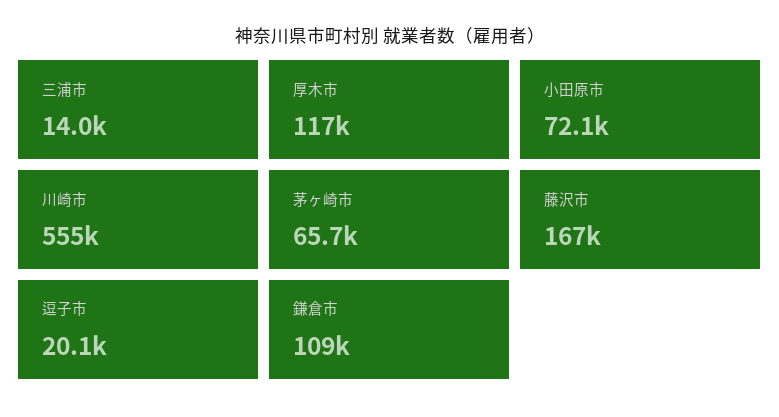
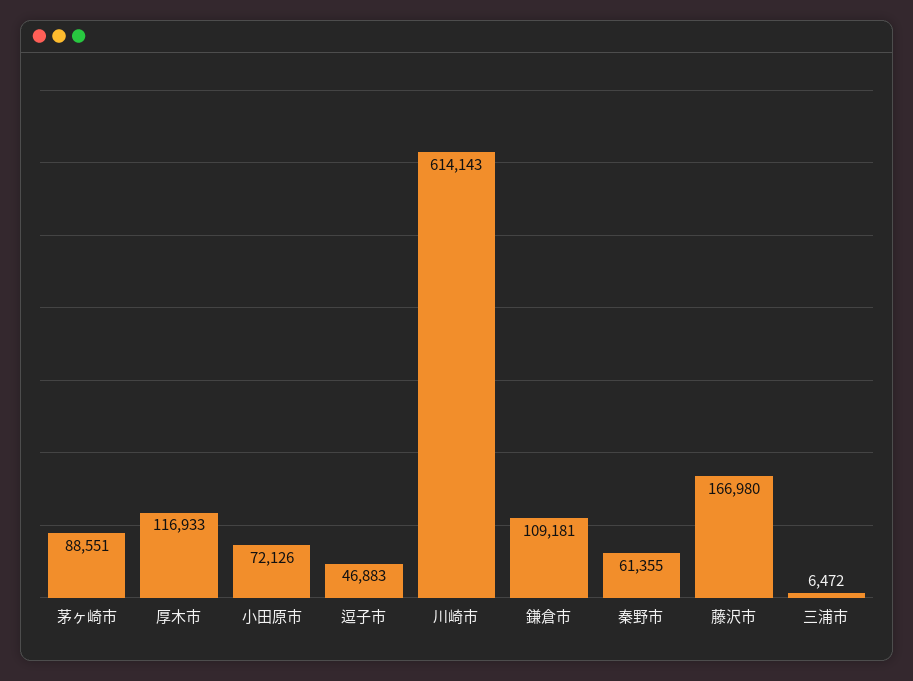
  {
-   "三浦市": 14000,
+   "三浦市": 6472,
    "厚木市": 116933,
    "小田原市": 72126,
-   "川崎市": 555000,
+   "川崎市": 614143,
-   "茅ヶ崎市": 65700,
+   "茅ヶ崎市": 88551,
    "藤沢市": 166980,
-   "逗子市": 20100,
+   "逗子市": 46883,
-   "鎌倉市": 109181
+   "鎌倉市": 109181,
+   "秦野市": 61355
  }

